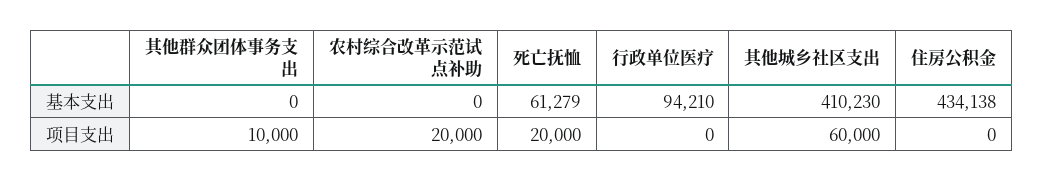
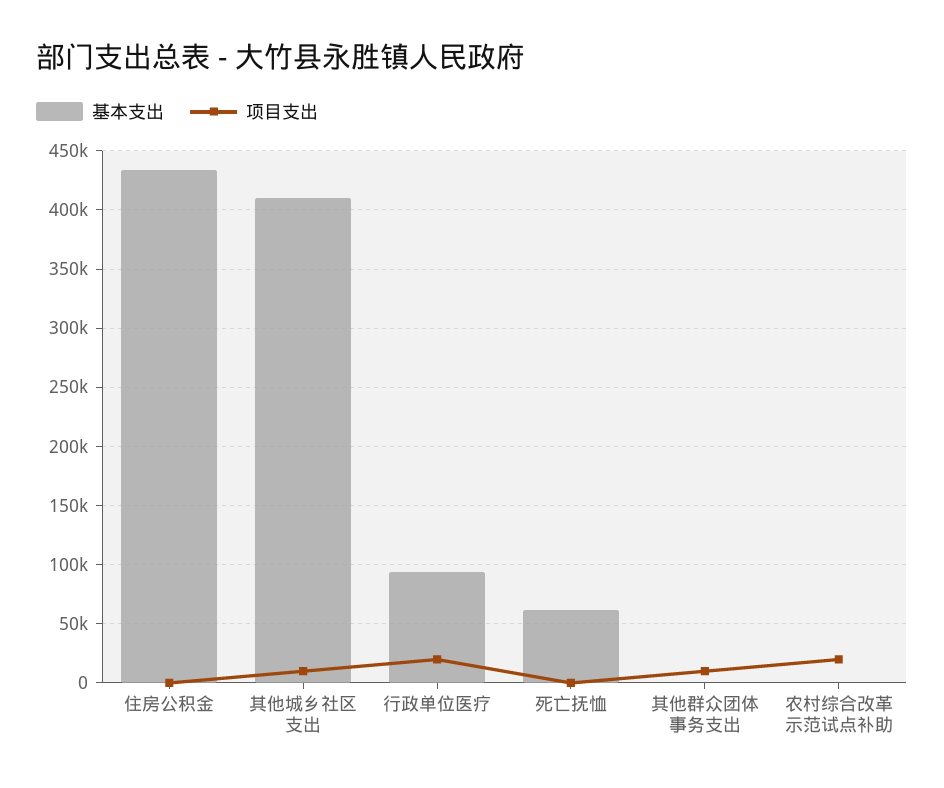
  {
    "基本支出": {
      "其他群众团体事务支出": 0,
      "农村综合改革示范试点补助": 0,
      "死亡抚恤": 61279,
      "行政单位医疗": 94210,
      "其他城乡社区支出": 410230,
      "住房公积金": 434138
    },
    "项目支出": {
      "其他群众团体事务支出": 10000,
      "农村综合改革示范试点补助": 20000,
-     "死亡抚恤": 20000,
+     "死亡抚恤": 0,
-     "行政单位医疗": 0,
+     "行政单位医疗": 20000,
-     "其他城乡社区支出": 60000,
+     "其他城乡社区支出": 10000,
      "住房公积金": 0
    }
  }

